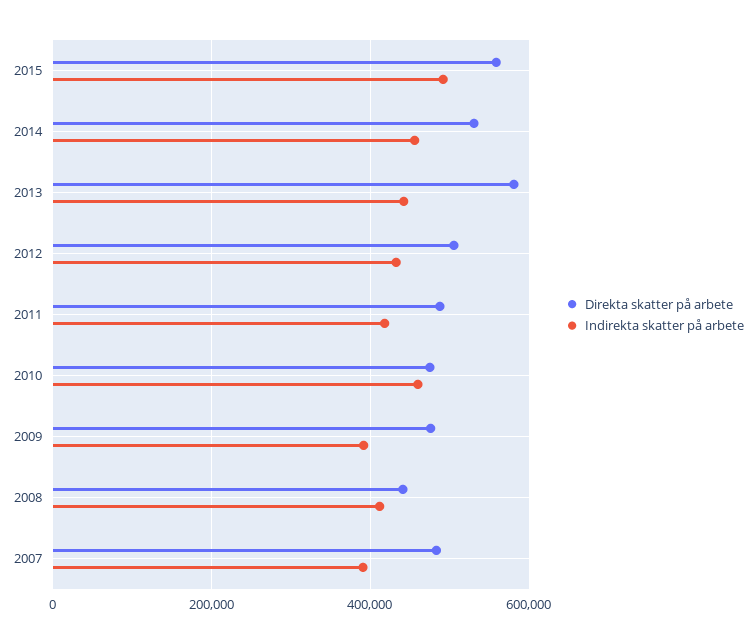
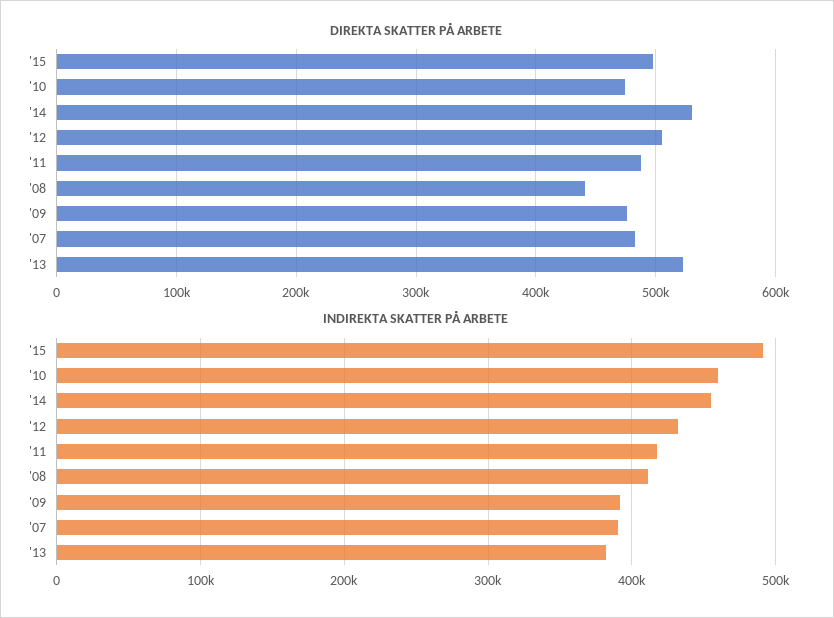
  {
    "Direkta skatter på arbete": {
-     "2015": 560000,
+     "2015": 500000,
      "2014": 530000,
-     "2013": 580000,
+     "2013": 520000,
      "2012": 510000,
      "2011": 490000,
      "2010": 470000,
      "2009": 480000,
      "2008": 440000,
      "2007": 480000
    },
    "Indirekta skatter på arbete": {
      "2015": 490000,
      "2014": 460000,
-     "2013": 440000,
+     "2013": 380000,
      "2012": 430000,
      "2011": 420000,
      "2010": 460000,
      "2009": 390000,
      "2008": 410000,
      "2007": 390000
    }
  }

